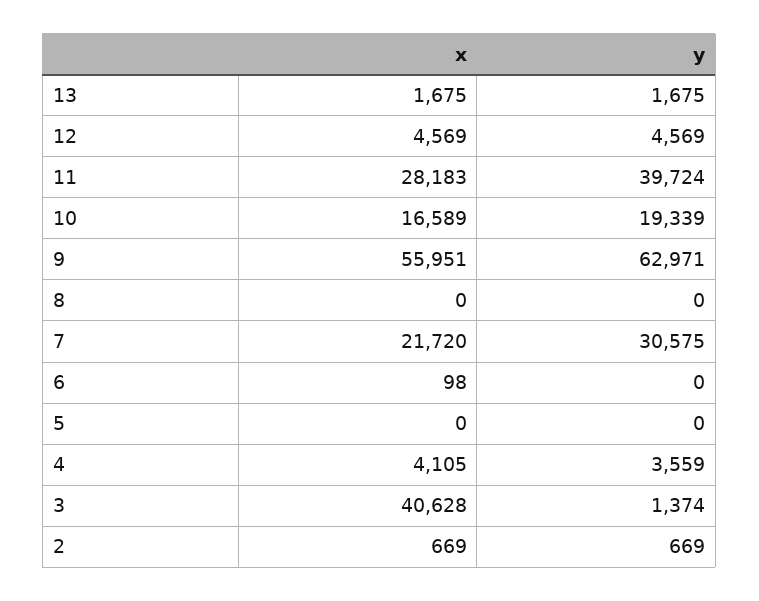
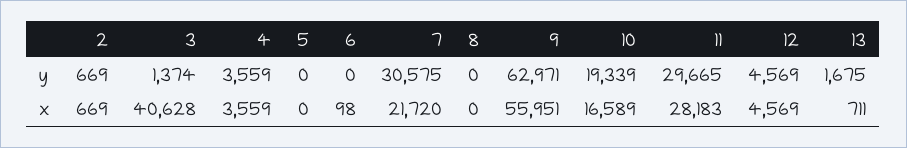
  {
    "x": {
-     "13": 1675,
+     "13": 711,
      "12": 4569,
      "11": 28183,
      "10": 16589,
      "9": 55951,
      "8": 0,
      "7": 21720,
      "6": 98,
      "5": 0,
-     "4": 4105,
+     "4": 3559,
      "3": 40628,
      "2": 669
    },
    "y": {
      "13": 1675,
      "12": 4569,
-     "11": 39724,
+     "11": 29665,
      "10": 19339,
      "9": 62971,
      "8": 0,
      "7": 30575,
      "6": 0,
      "5": 0,
      "4": 3559,
      "3": 1374,
      "2": 669
    }
  }

